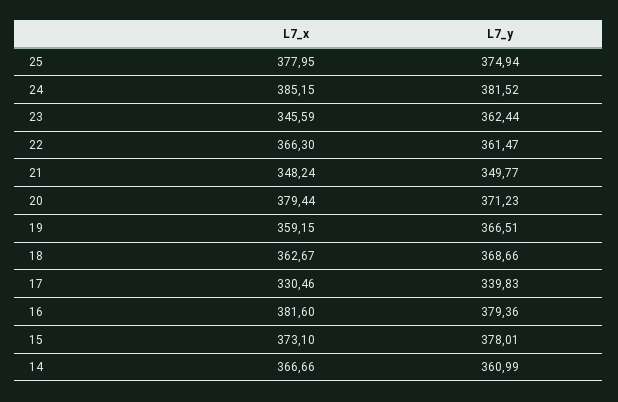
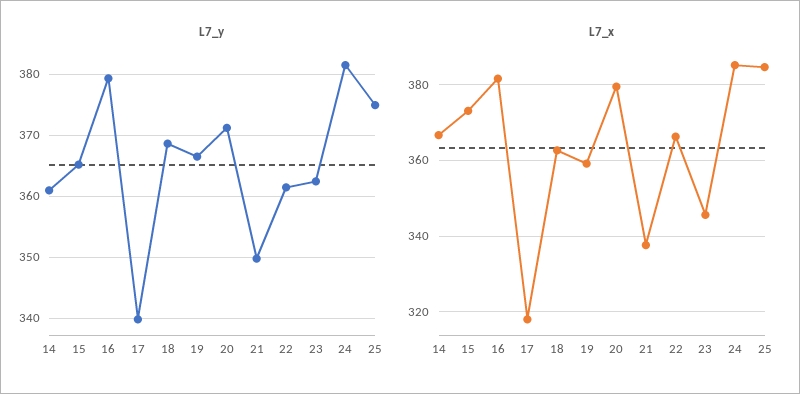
  {
    "L7_x": {
-     "25": 377.95,
+     "25": 384,
      "24": 385.15,
      "23": 345.59,
      "22": 366.3,
-     "21": 348.24,
+     "21": 338,
      "20": 379.44,
      "19": 359.15,
      "18": 362.67,
-     "17": 330.46,
+     "17": 318,
      "16": 381.6,
      "15": 373.1,
      "14": 366.66
    },
    "L7_y": {
      "25": 374.94,
      "24": 381.52,
      "23": 362.44,
      "22": 361.47,
      "21": 349.77,
      "20": 371.23,
      "19": 366.51,
      "18": 368.66,
      "17": 339.83,
      "16": 379.36,
-     "15": 378.01,
+     "15": 365,
      "14": 360.99
    }
  }

